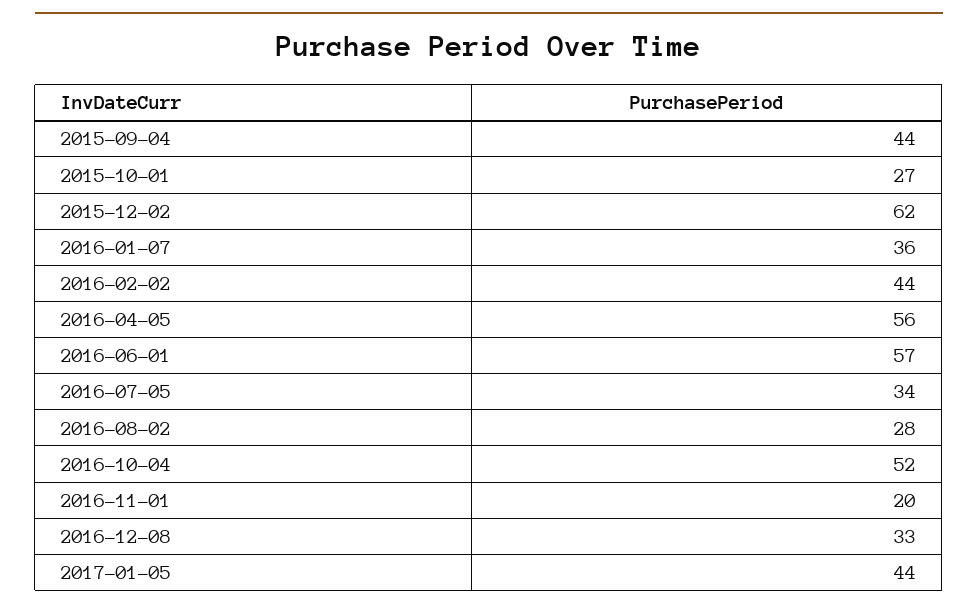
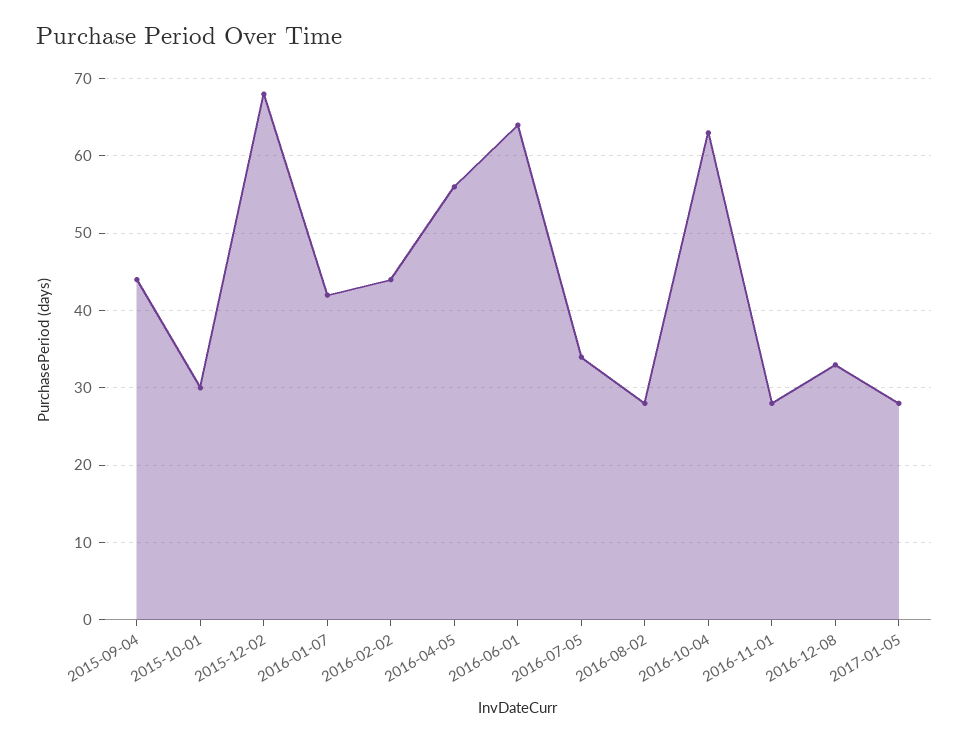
  {
    "2015-09-04": 44,
-   "2015-10-01": 27,
+   "2015-10-01": 30,
-   "2015-12-02": 62,
+   "2015-12-02": 68,
-   "2016-01-07": 36,
+   "2016-01-07": 42,
    "2016-02-02": 44,
    "2016-04-05": 56,
-   "2016-06-01": 57,
+   "2016-06-01": 64,
    "2016-07-05": 34,
    "2016-08-02": 28,
-   "2016-10-04": 52,
+   "2016-10-04": 63,
-   "2016-11-01": 20,
+   "2016-11-01": 28,
    "2016-12-08": 33,
-   "2017-01-05": 44
+   "2017-01-05": 28
  }

